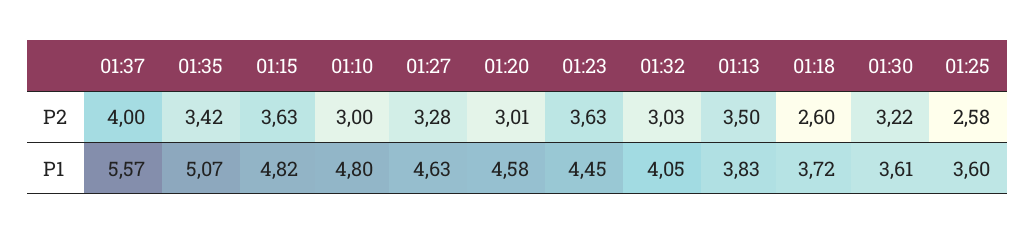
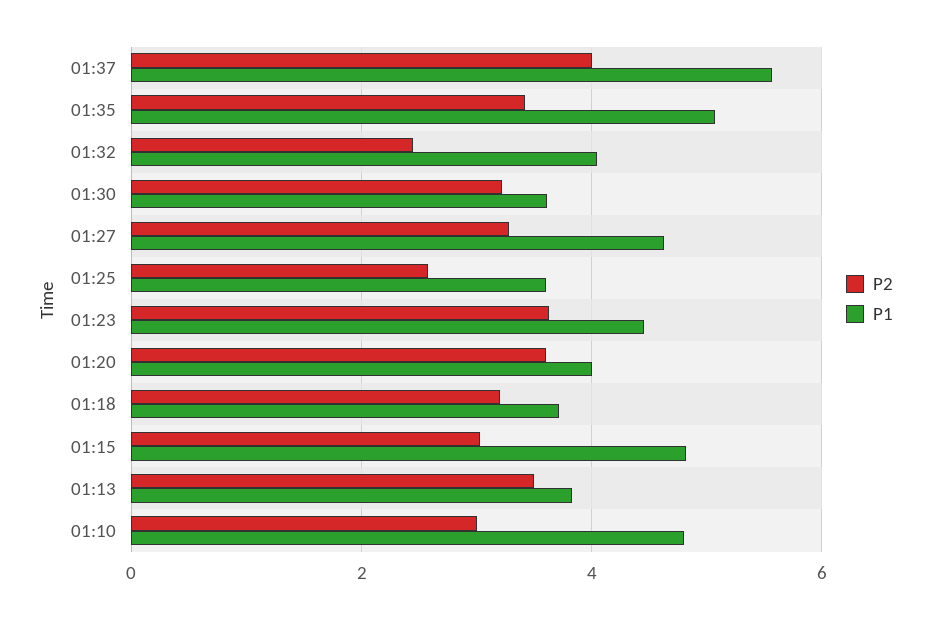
  {
    "P2": {
      "01:37": 4,
      "01:35": 3.42,
-     "01:15": 3.63,
+     "01:15": 3,
      "01:10": 3,
      "01:27": 3.28,
-     "01:20": 3.01,
+     "01:20": 3.6,
      "01:23": 3.63,
-     "01:32": 3.03,
+     "01:32": 2.4,
      "01:13": 3.5,
-     "01:18": 2.6,
+     "01:18": 3.2,
      "01:30": 3.22,
      "01:25": 2.58
    },
    "P1": {
      "01:37": 5.57,
      "01:35": 5.07,
      "01:15": 4.82,
      "01:10": 4.8,
      "01:27": 4.63,
-     "01:20": 4.58,
+     "01:20": 4,
      "01:23": 4.45,
      "01:32": 4.05,
      "01:13": 3.83,
      "01:18": 3.72,
      "01:30": 3.61,
      "01:25": 3.6
    }
  }

